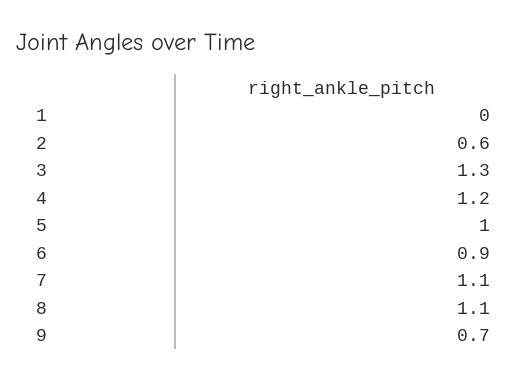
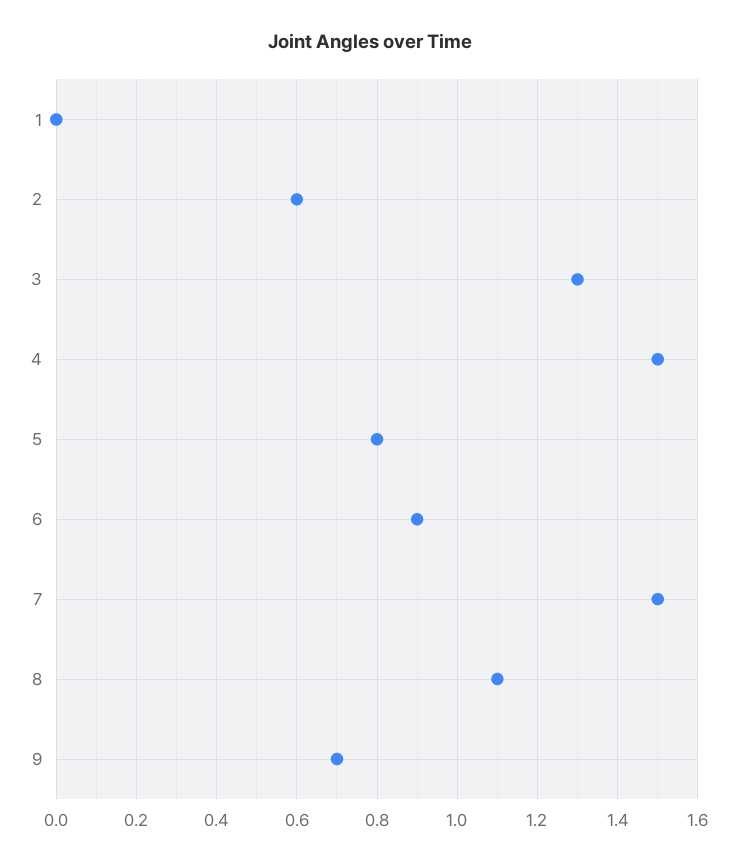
  {
    "1": 0,
    "2": 0.6,
    "3": 1.3,
-   "4": 1.2,
+   "4": 1.5,
-   "5": 1,
+   "5": 0.8,
    "6": 0.9,
-   "7": 1.1,
+   "7": 1.5,
    "8": 1.1,
    "9": 0.7
  }

